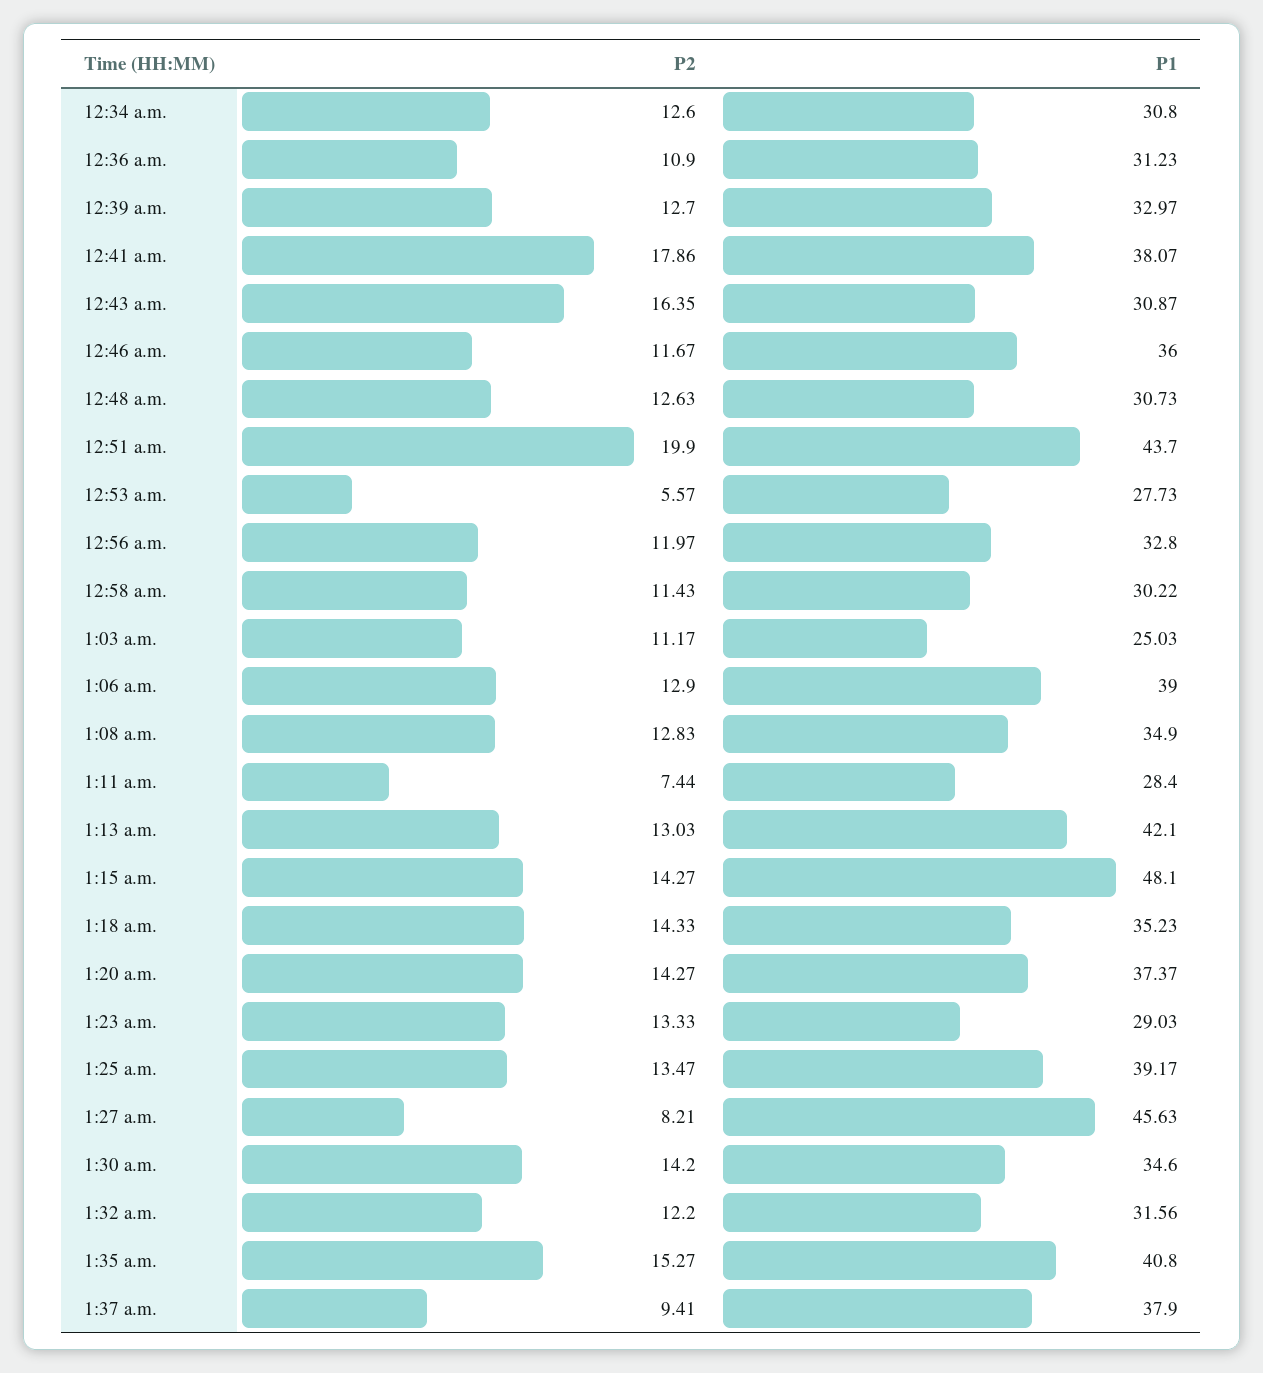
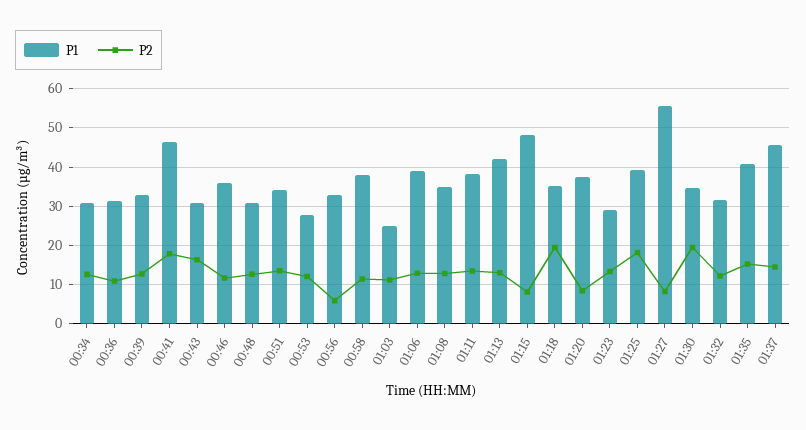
  {
    "P2": {
      "12:34 a.m.": 12.6,
      "12:36 a.m.": 10.9,
      "12:39 a.m.": 12.7,
      "12:41 a.m.": 17.86,
      "12:43 a.m.": 16.35,
      "12:46 a.m.": 11.67,
      "12:48 a.m.": 12.63,
-     "12:51 a.m.": 19.9,
+     "12:51 a.m.": 14,
-     "12:53 a.m.": 5.57,
+     "12:53 a.m.": 12,
-     "12:56 a.m.": 11.97,
+     "12:56 a.m.": 6,
      "12:58 a.m.": 11.43,
      "1:03 a.m.": 11.17,
      "1:06 a.m.": 12.9,
      "1:08 a.m.": 12.83,
-     "1:11 a.m.": 7.44,
+     "1:11 a.m.": 14,
      "1:13 a.m.": 13.03,
-     "1:15 a.m.": 14.27,
+     "1:15 a.m.": 8,
-     "1:18 a.m.": 14.33,
+     "1:18 a.m.": 20,
-     "1:20 a.m.": 14.27,
+     "1:20 a.m.": 8,
      "1:23 a.m.": 13.33,
-     "1:25 a.m.": 13.47,
+     "1:25 a.m.": 18,
      "1:27 a.m.": 8.21,
-     "1:30 a.m.": 14.2,
+     "1:30 a.m.": 20,
      "1:32 a.m.": 12.2,
      "1:35 a.m.": 15.27,
-     "1:37 a.m.": 9.41
+     "1:37 a.m.": 14
    },
    "P1": {
      "12:34 a.m.": 30.8,
      "12:36 a.m.": 31.23,
      "12:39 a.m.": 32.97,
-     "12:41 a.m.": 38.07,
+     "12:41 a.m.": 46,
      "12:43 a.m.": 30.87,
      "12:46 a.m.": 36,
      "12:48 a.m.": 30.73,
-     "12:51 a.m.": 43.7,
+     "12:51 a.m.": 34,
      "12:53 a.m.": 27.73,
      "12:56 a.m.": 32.8,
-     "12:58 a.m.": 30.22,
+     "12:58 a.m.": 38,
      "1:03 a.m.": 25.03,
      "1:06 a.m.": 39,
      "1:08 a.m.": 34.9,
-     "1:11 a.m.": 28.4,
+     "1:11 a.m.": 38,
      "1:13 a.m.": 42.1,
      "1:15 a.m.": 48.1,
      "1:18 a.m.": 35.23,
      "1:20 a.m.": 37.37,
      "1:23 a.m.": 29.03,
      "1:25 a.m.": 39.17,
-     "1:27 a.m.": 45.63,
+     "1:27 a.m.": 56,
      "1:30 a.m.": 34.6,
      "1:32 a.m.": 31.56,
      "1:35 a.m.": 40.8,
-     "1:37 a.m.": 37.9
+     "1:37 a.m.": 46
    }
  }

